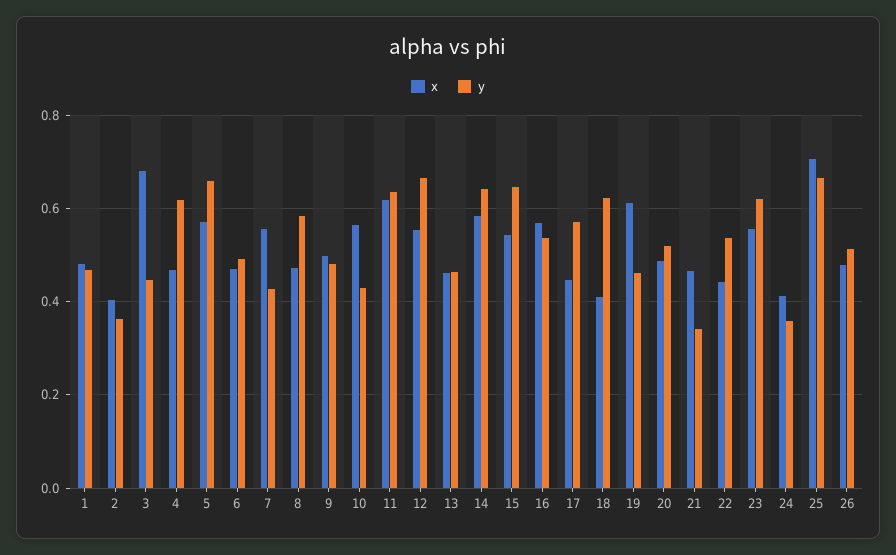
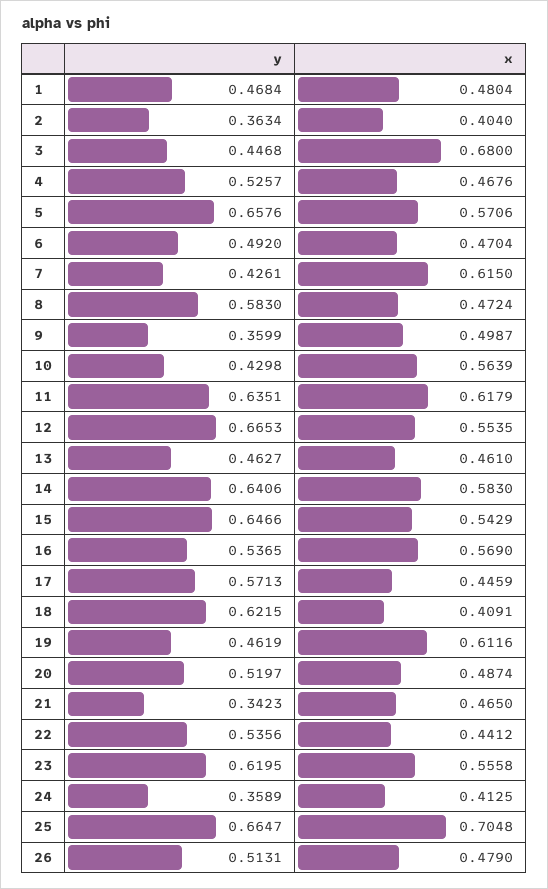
  {
    "x": {
      "1": 0.4804,
      "2": 0.404,
      "3": 0.68,
      "4": 0.4676,
      "5": 0.5706,
      "6": 0.4704,
-     "7": 0.56,
+     "7": 0.615,
      "8": 0.4724,
      "9": 0.4987,
      "10": 0.5639,
      "11": 0.6179,
      "12": 0.5535,
      "13": 0.461,
      "14": 0.583,
      "15": 0.5429,
      "16": 0.569,
      "17": 0.4459,
      "18": 0.4091,
      "19": 0.6116,
      "20": 0.4874,
      "21": 0.465,
      "22": 0.4412,
      "23": 0.5558,
      "24": 0.4125,
      "25": 0.7048,
      "26": 0.479
    },
    "y": {
      "1": 0.4684,
      "2": 0.3634,
      "3": 0.4468,
-     "4": 0.62,
+     "4": 0.5257,
      "5": 0.6576,
      "6": 0.492,
      "7": 0.4261,
      "8": 0.583,
-     "9": 0.48,
+     "9": 0.3599,
      "10": 0.4298,
      "11": 0.6351,
      "12": 0.6653,
      "13": 0.4627,
      "14": 0.6406,
      "15": 0.6466,
      "16": 0.5365,
      "17": 0.5713,
      "18": 0.6215,
      "19": 0.4619,
      "20": 0.5197,
      "21": 0.3423,
      "22": 0.5356,
      "23": 0.6195,
      "24": 0.3589,
      "25": 0.6647,
      "26": 0.5131
    }
  }

